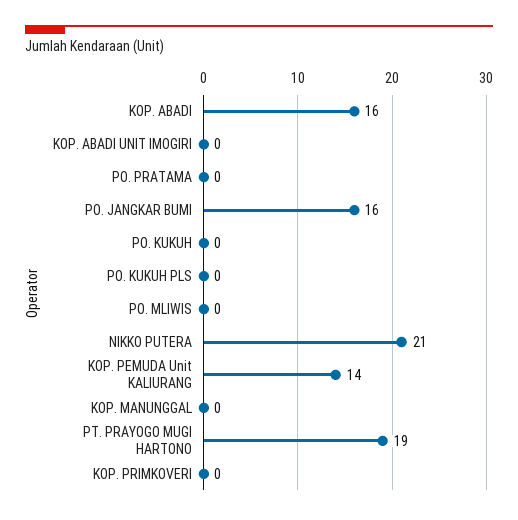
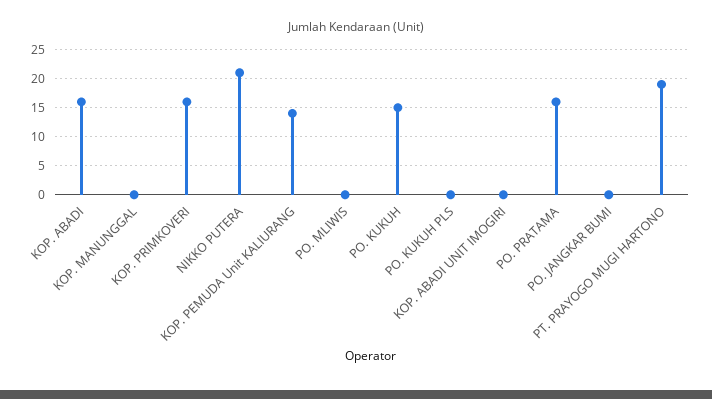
  {
    "KOP. ABADI": 16,
    "KOP. ABADI UNIT IMOGIRI": 0,
-   "PO. PRATAMA": 0,
+   "PO. PRATAMA": 15,
-   "PO. JANGKAR BUMI": 16,
+   "PO. JANGKAR BUMI": 0,
-   "PO. KUKUH": 0,
+   "PO. KUKUH": 15,
    "PO. KUKUH PLS": 0,
    "PO. MLIWIS": 0,
    "NIKKO PUTERA": 21,
    "KOP. PEMUDA Unit KALIURANG": 14,
    "KOP. MANUNGGAL": 0,
    "PT. PRAYOGO MUGI HARTONO": 19,
-   "KOP. PRIMKOVERI": 0
+   "KOP. PRIMKOVERI": 15
  }

